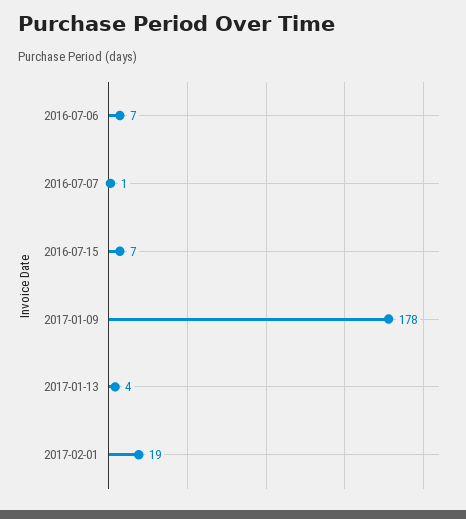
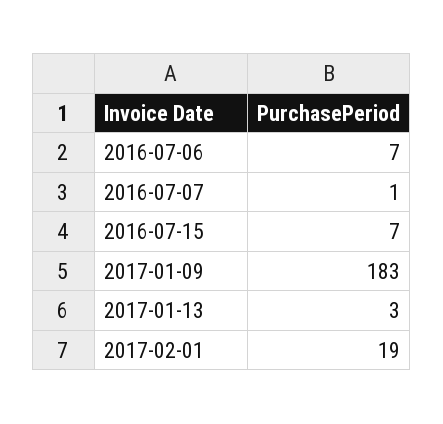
  {
    "2016-07-06": 7,
    "2016-07-07": 1,
    "2016-07-15": 7,
-   "2017-01-09": 178,
+   "2017-01-09": 183,
-   "2017-01-13": 4,
+   "2017-01-13": 3,
    "2017-02-01": 19
  }

